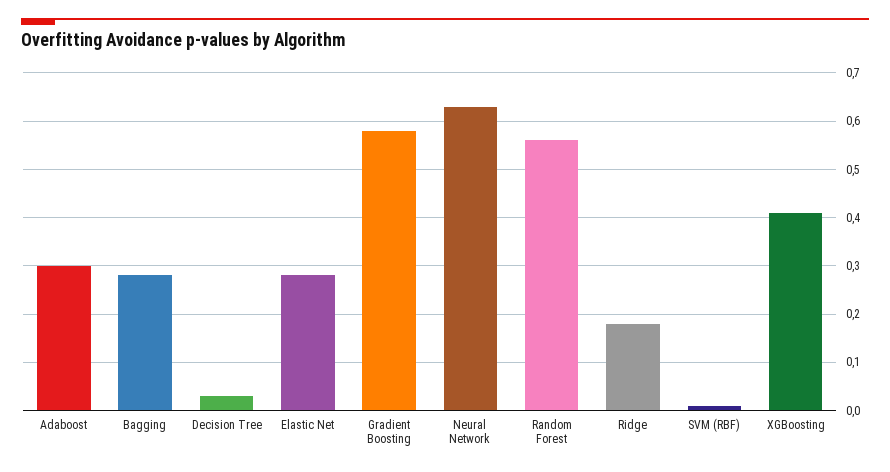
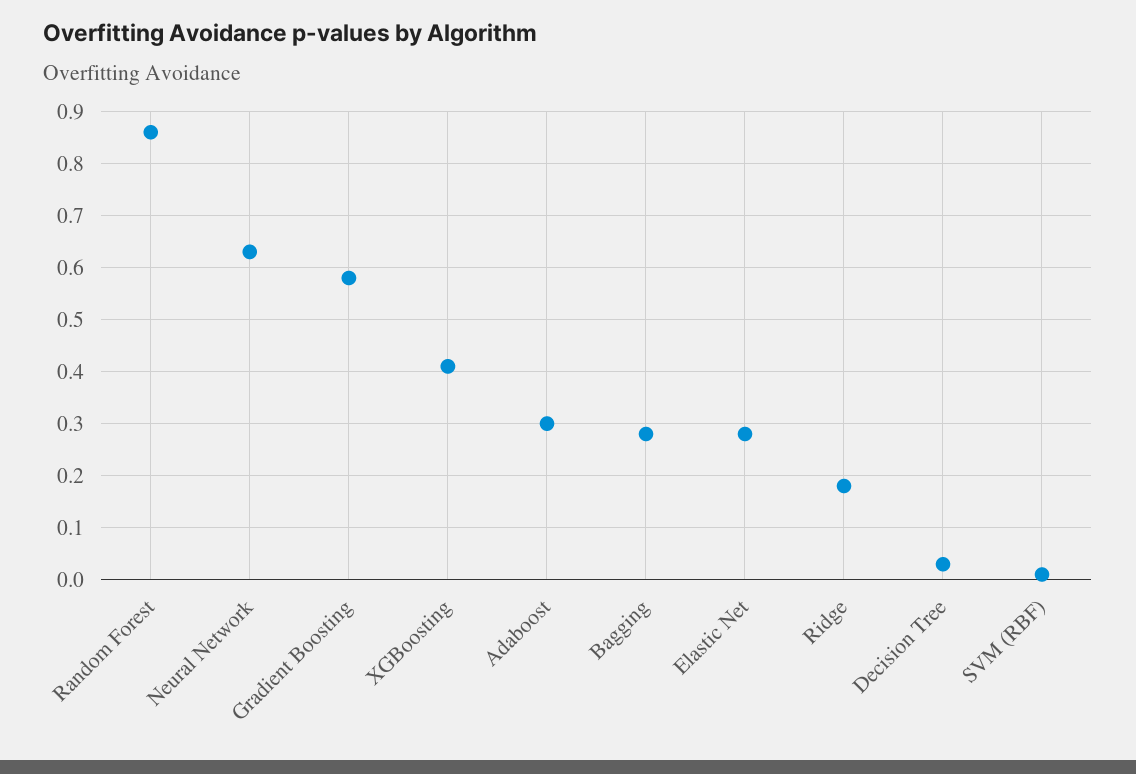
  {
    "Adaboost": 0.3,
    "Bagging": 0.3,
    "Decision Tree": 0.05,
    "Elastic Net": 0.3,
    "Gradient Boosting": 0.6,
    "Neural Network": 0.65,
-   "Random Forest": 0.55,
+   "Random Forest": 0.85,
    "Ridge": 0.2,
    "SVM (RBF)": 0,
    "XGBoosting": 0.4
  }

